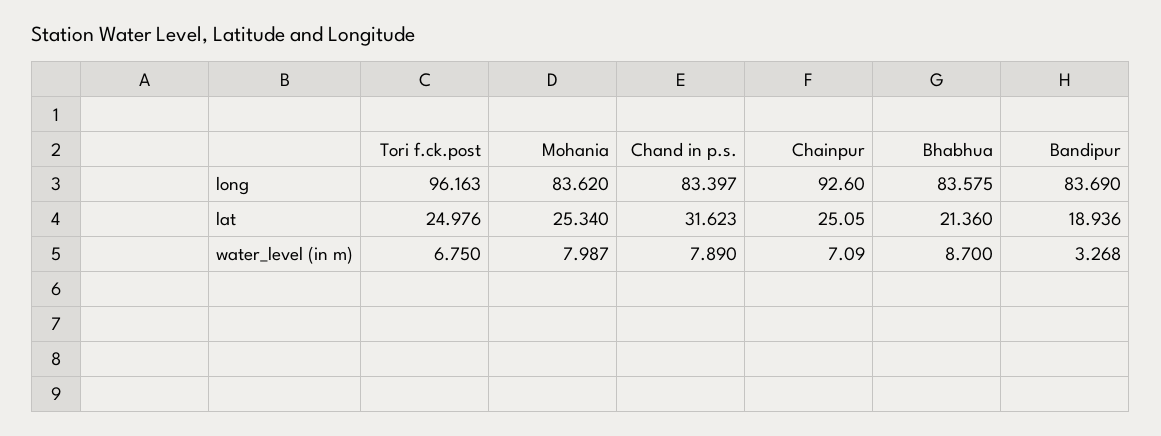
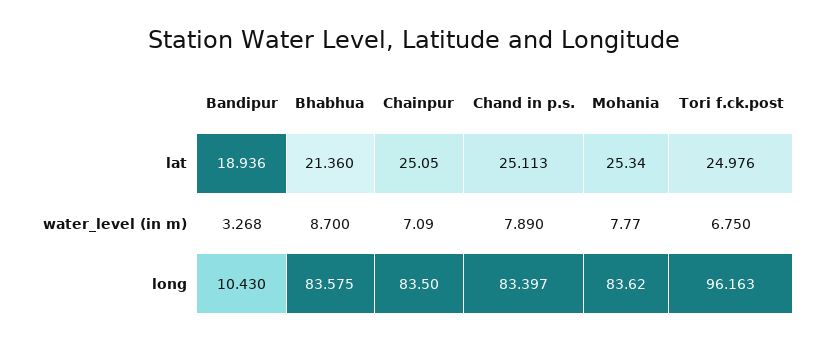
  {
    "Tori f.ck.post": {
      "long": 96.163,
      "lat": 24.976,
      "water_level (in m)": 6.75
    },
    "Mohania": {
      "long": 83.62,
      "lat": 25.34,
-     "water_level (in m)": 7.987
+     "water_level (in m)": 7.77
    },
    "Chand in p.s.": {
      "long": 83.397,
-     "lat": 31.623,
+     "lat": 25.113,
      "water_level (in m)": 7.89
    },
    "Chainpur": {
-     "long": 92.6,
+     "long": 83.5,
      "lat": 25.05,
      "water_level (in m)": 7.09
    },
    "Bhabhua": {
      "long": 83.575,
      "lat": 21.36,
      "water_level (in m)": 8.7
    },
    "Bandipur": {
-     "long": 83.69,
+     "long": 10.43,
      "lat": 18.936,
      "water_level (in m)": 3.268
    }
  }

